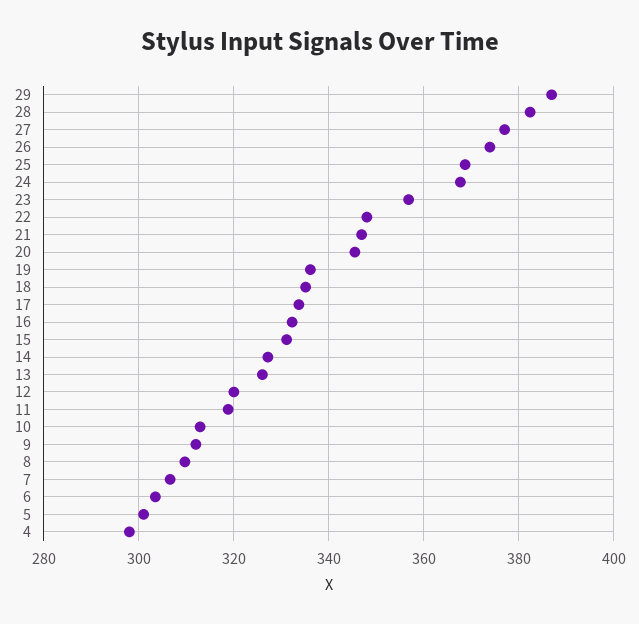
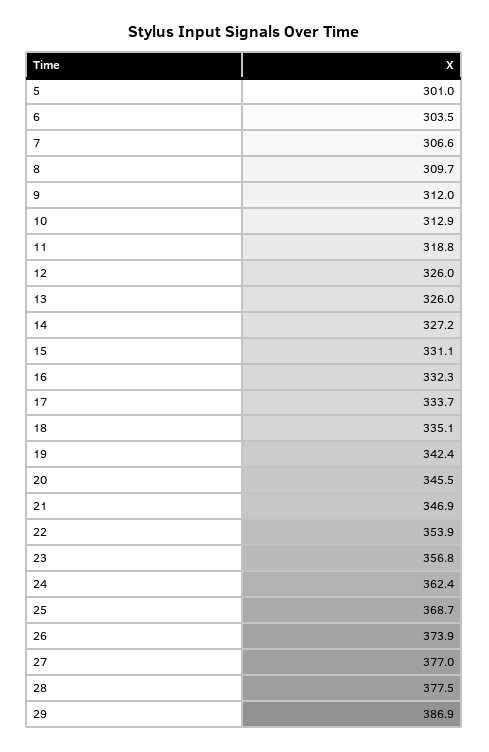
  {
    "29": 386.9,
-   "28": 382,
+   "28": 377.5,
    "27": 377,
    "26": 373.9,
    "25": 368.7,
-   "24": 368,
+   "24": 362.4,
    "23": 356.8,
-   "22": 348,
+   "22": 353.9,
    "21": 346.9,
    "20": 345.5,
-   "19": 336,
+   "19": 342.4,
    "18": 335.1,
    "17": 333.7,
    "16": 332.3,
    "15": 331.1,
    "14": 327.2,
    "13": 326,
-   "12": 320,
+   "12": 326,
    "11": 318.8,
    "10": 312.9,
    "9": 312,
    "8": 309.7,
    "7": 306.6,
    "6": 303.5,
-   "5": 301,
+   "5": 301
-   "4": 298
  }

